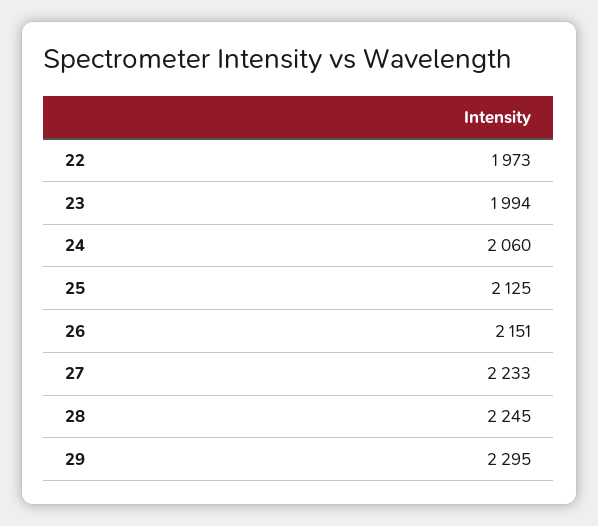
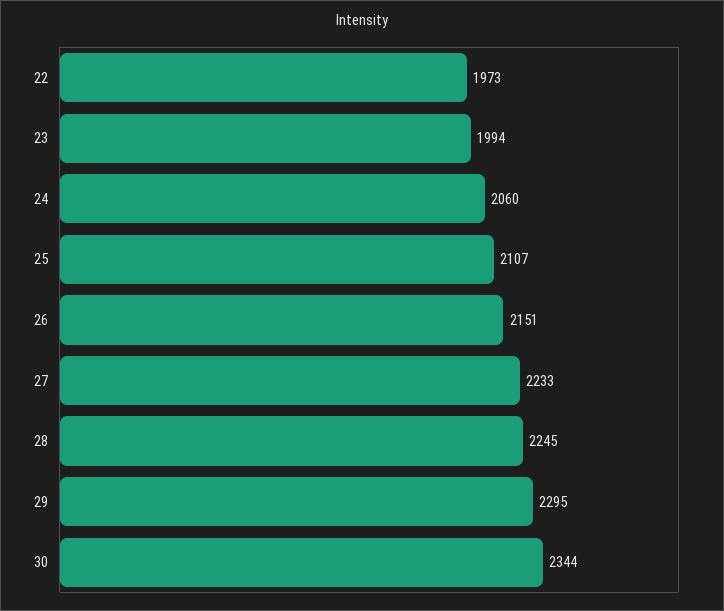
  {
    "22": 1973,
    "23": 1994,
    "24": 2060,
-   "25": 2125,
+   "25": 2107,
    "26": 2151,
    "27": 2233,
    "28": 2245,
-   "29": 2295
+   "29": 2295,
+   "30": 2344
  }

